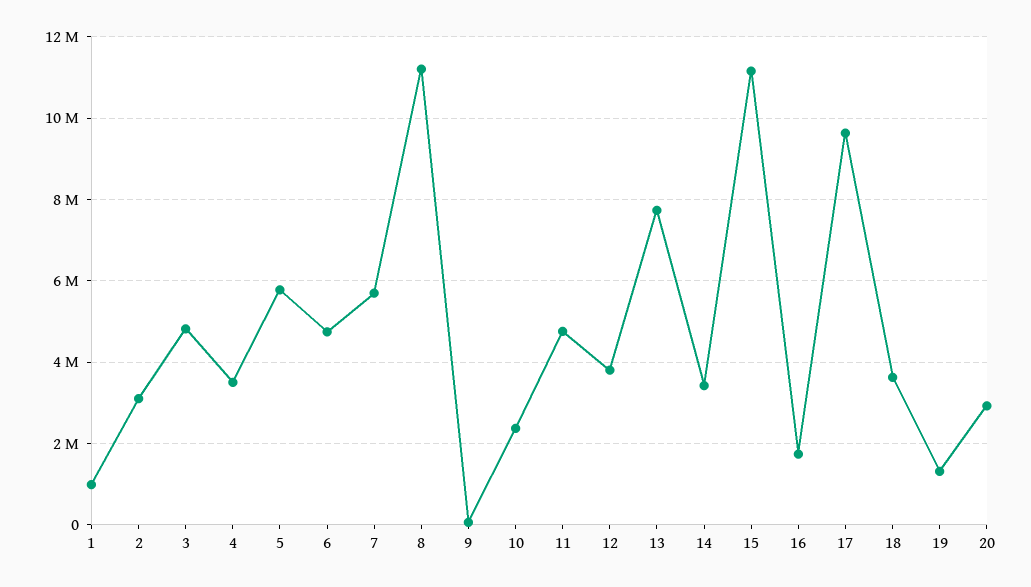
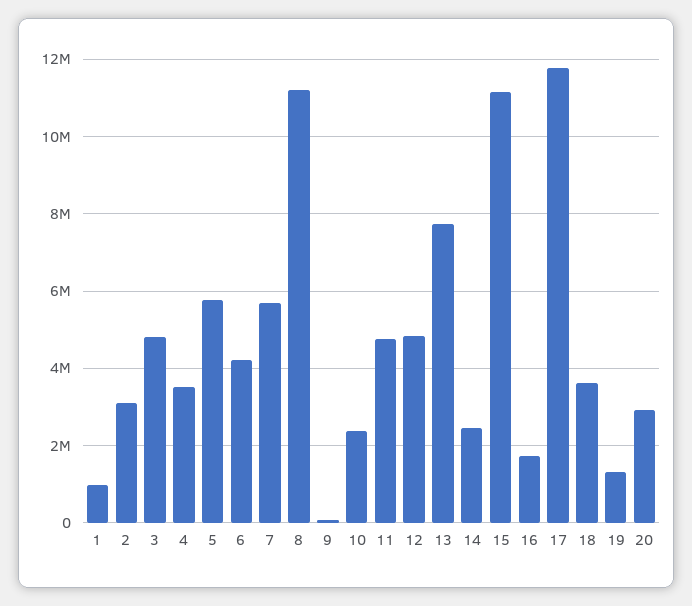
  {
    "1": 1000000,
    "2": 3200000,
    "3": 4800000,
    "4": 3600000,
    "5": 5800000,
-   "6": 4800000,
+   "6": 4200000,
    "7": 5600000,
    "8": 11200000,
    "9": 0,
    "10": 2400000,
    "11": 4800000,
-   "12": 3800000,
+   "12": 4800000,
    "13": 7800000,
-   "14": 3400000,
+   "14": 2400000,
    "15": 11200000,
    "16": 1800000,
-   "17": 9600000,
+   "17": 11800000,
    "18": 3600000,
    "19": 1400000,
    "20": 3000000
  }

